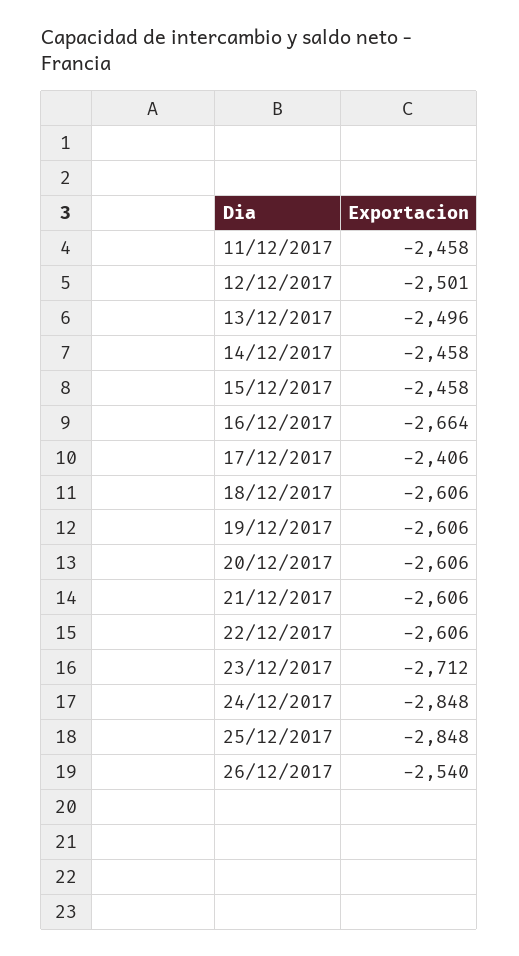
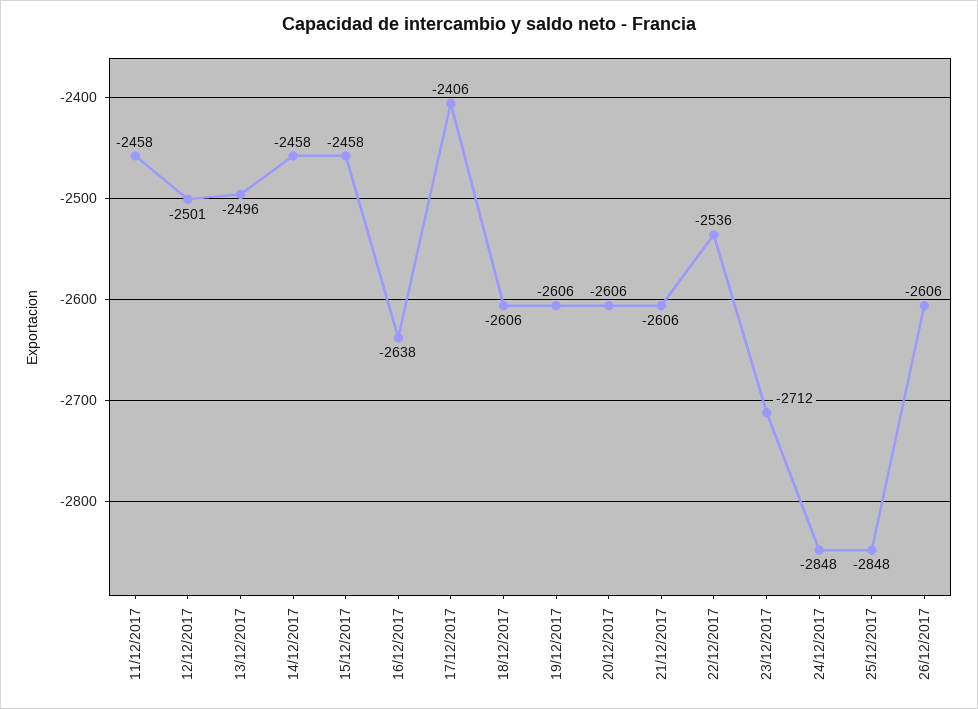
  {
    "11/12/2017": -2458,
    "12/12/2017": -2501,
    "13/12/2017": -2496,
    "14/12/2017": -2458,
    "15/12/2017": -2458,
-   "16/12/2017": -2664,
+   "16/12/2017": -2638,
    "17/12/2017": -2406,
    "18/12/2017": -2606,
    "19/12/2017": -2606,
    "20/12/2017": -2606,
    "21/12/2017": -2606,
-   "22/12/2017": -2606,
+   "22/12/2017": -2536,
    "23/12/2017": -2712,
    "24/12/2017": -2848,
    "25/12/2017": -2848,
-   "26/12/2017": -2540
+   "26/12/2017": -2606
  }

